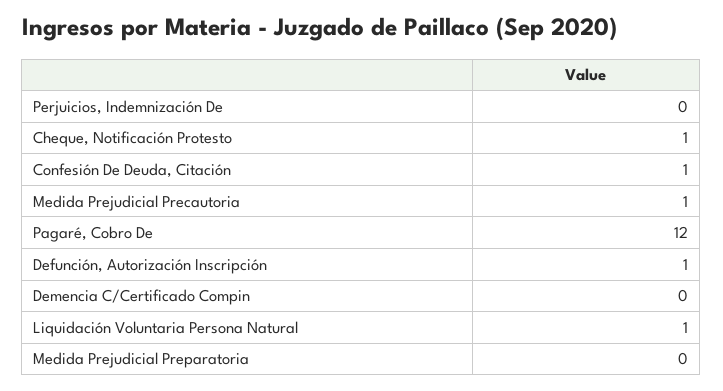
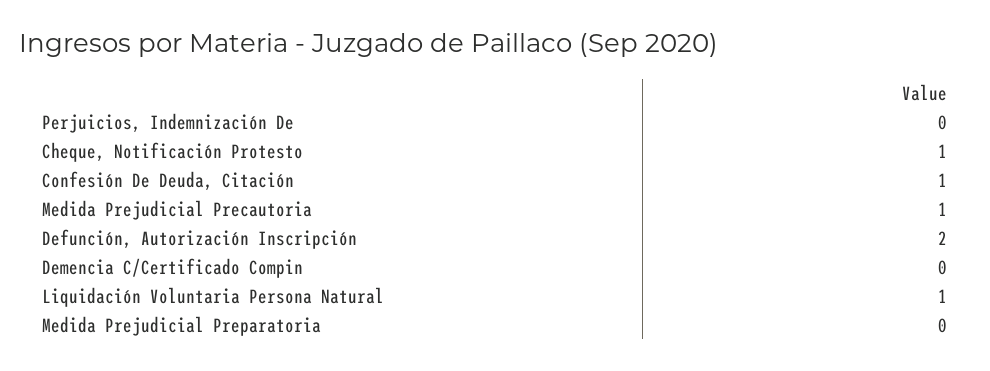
  {
    "Perjuicios, Indemnización De": 0,
    "Cheque, Notificación Protesto": 1,
    "Confesión De Deuda, Citación": 1,
    "Medida Prejudicial Precautoria": 1,
-   "Pagaré, Cobro De": 12,
-   "Defunción, Autorización Inscripción": 1,
+   "Defunción, Autorización Inscripción": 2,
    "Demencia C/Certificado Compin": 0,
    "Liquidación Voluntaria Persona Natural": 1,
    "Medida Prejudicial Preparatoria": 0
  }

